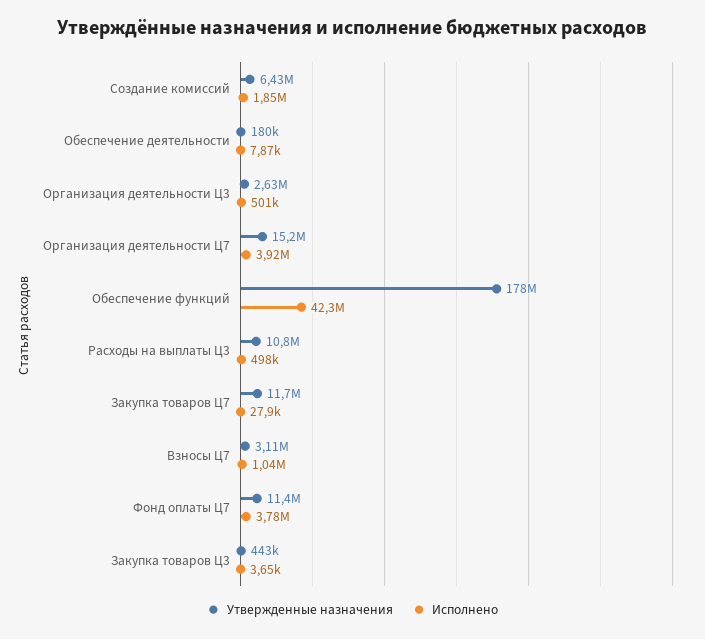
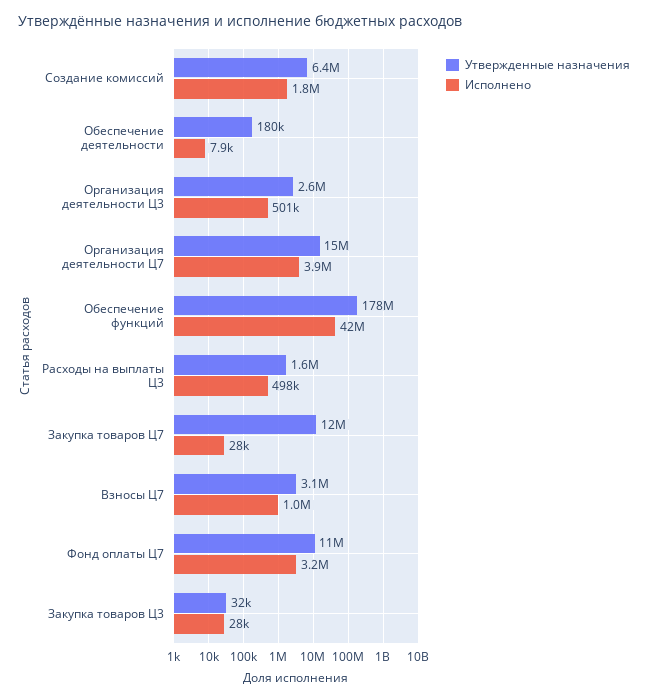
  {
    "Утвержденные назначения": {
      "Создание комиссий": 6430000,
      "Обеспечение деятельности": 180000,
      "Организация деятельности Ц3": 2630000,
      "Организация деятельности Ц7": 15200000,
      "Обеспечение функций": 178000000,
-     "Расходы на выплаты Ц3": 10800000,
+     "Расходы на выплаты Ц3": 1600000,
      "Закупка товаров Ц7": 11700000,
      "Взносы Ц7": 3110000,
      "Фонд оплаты Ц7": 11400000,
-     "Закупка товаров Ц3": 443000
+     "Закупка товаров Ц3": 32000
    },
    "Исполнено": {
      "Создание комиссий": 1850000,
      "Обеспечение деятельности": 7870,
      "Организация деятельности Ц3": 501000,
      "Организация деятельности Ц7": 3920000,
      "Обеспечение функций": 42300000,
      "Расходы на выплаты Ц3": 498000,
      "Закупка товаров Ц7": 27900,
      "Взносы Ц7": 1040000,
-     "Фонд оплаты Ц7": 3780000,
+     "Фонд оплаты Ц7": 3200000,
-     "Закупка товаров Ц3": 3650
+     "Закупка товаров Ц3": 28000
    }
  }

